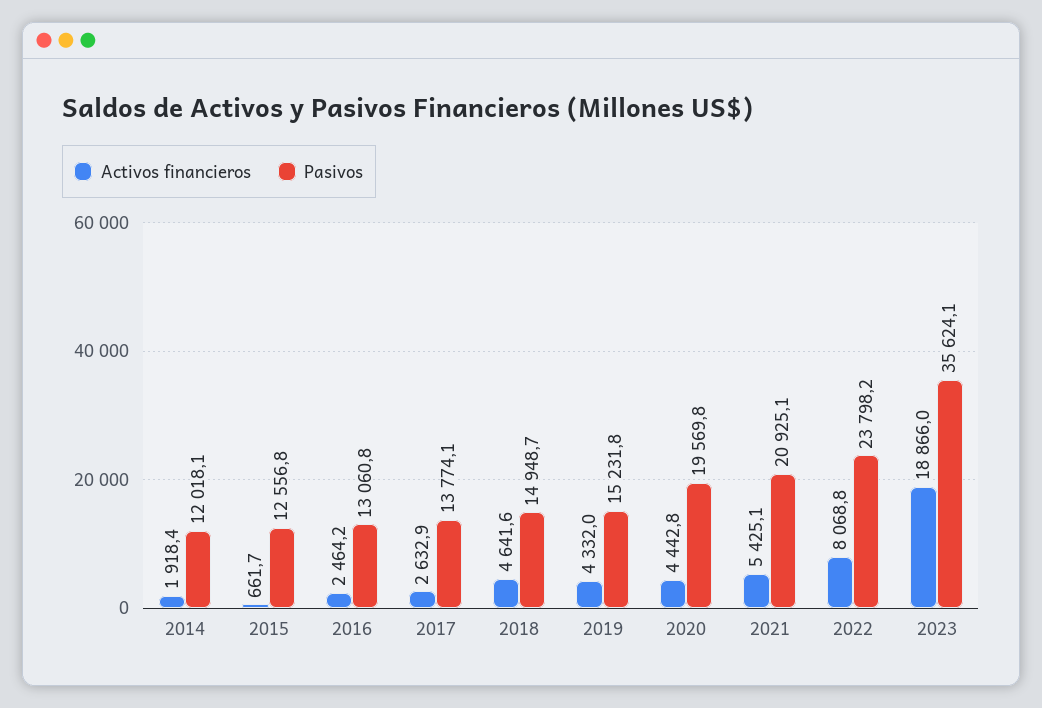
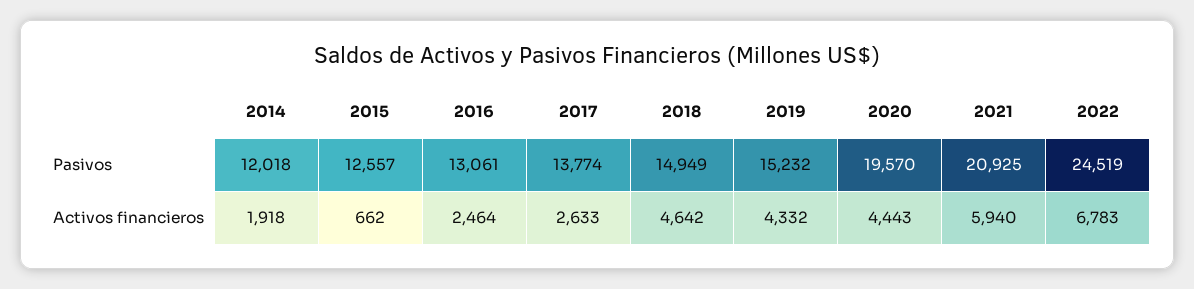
  {
    "Activos financieros": {
      "2014": 1918.4,
      "2015": 661.7,
      "2016": 2464.2,
      "2017": 2632.9,
      "2018": 4641.6,
      "2019": 4332,
      "2020": 4442.8,
-     "2021": 5425.1,
+     "2021": 5940,
-     "2022": 8068.8,
+     "2022": 6783
-     "2023": 18866
    },
    "Pasivos": {
      "2014": 12018.1,
      "2015": 12556.8,
      "2016": 13060.8,
      "2017": 13774.1,
      "2018": 14948.7,
      "2019": 15231.8,
      "2020": 19569.8,
      "2021": 20925.1,
-     "2022": 23798.2,
+     "2022": 24519
-     "2023": 35624.1
    }
  }

